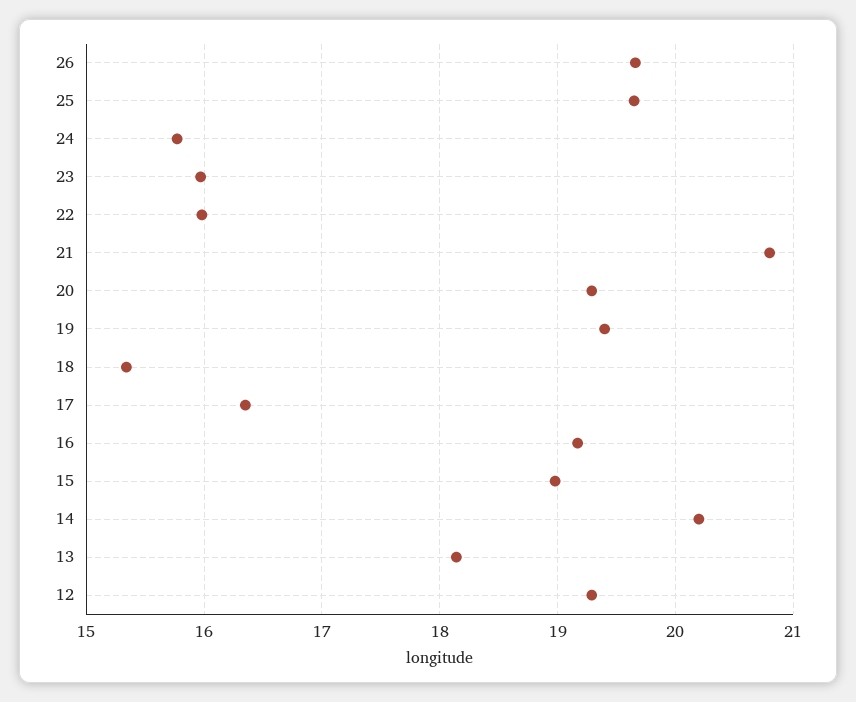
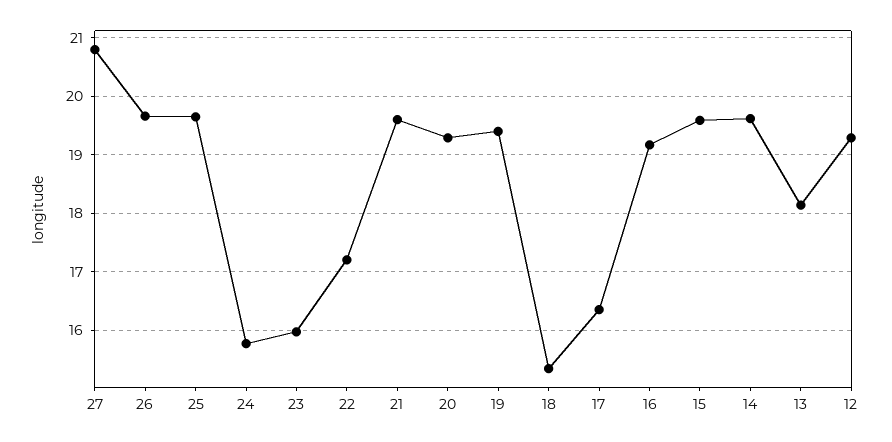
  {
    "26": 19.7,
    "25": 19.7,
    "24": 15.8,
    "23": 16,
-   "22": 16,
+   "22": 17.2,
-   "21": 20.8,
+   "21": 19.6,
    "20": 19.3,
    "19": 19.4,
    "18": 15.3,
    "17": 16.4,
    "16": 19.2,
-   "15": 19,
+   "15": 19.6,
-   "14": 20.2,
+   "14": 19.6,
    "13": 18.1,
-   "12": 19.3
+   "12": 19.3,
+   "27": 20.8
  }

